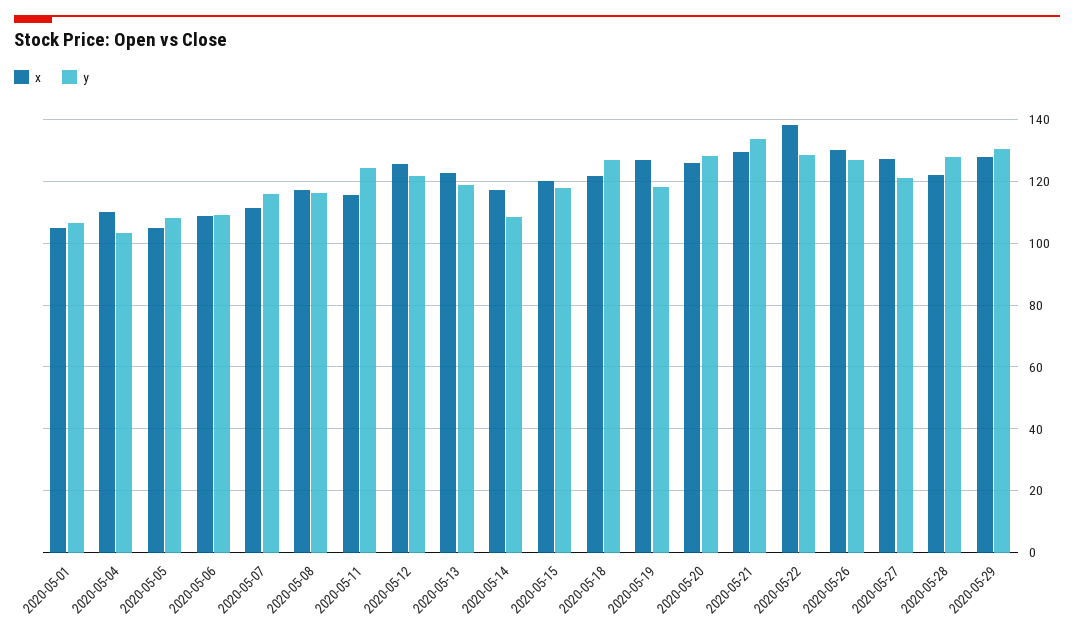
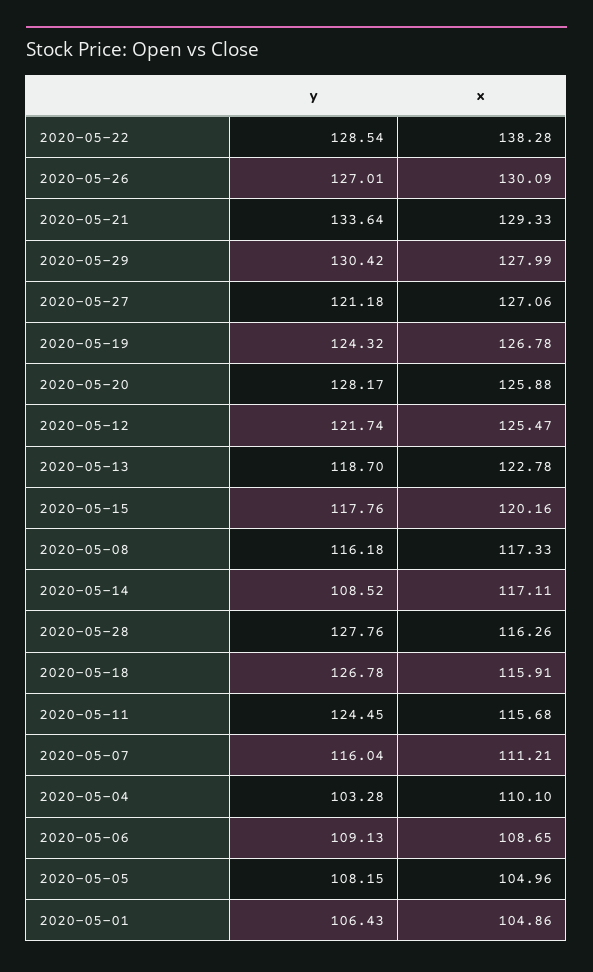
  {
    "x": {
      "2020-05-01": 104.86,
      "2020-05-04": 110.1,
      "2020-05-05": 104.96,
      "2020-05-06": 108.65,
      "2020-05-07": 111.21,
      "2020-05-08": 117.33,
      "2020-05-11": 115.68,
      "2020-05-12": 125.47,
      "2020-05-13": 122.78,
      "2020-05-14": 117.11,
      "2020-05-15": 120.16,
-     "2020-05-18": 122,
+     "2020-05-18": 115.91,
      "2020-05-19": 126.78,
      "2020-05-20": 125.88,
      "2020-05-21": 129.33,
      "2020-05-22": 138.28,
      "2020-05-26": 130.09,
      "2020-05-27": 127.06,
-     "2020-05-28": 122,
+     "2020-05-28": 116.26,
      "2020-05-29": 127.99
    },
    "y": {
      "2020-05-01": 106.43,
      "2020-05-04": 103.28,
      "2020-05-05": 108.15,
      "2020-05-06": 109.13,
      "2020-05-07": 116.04,
      "2020-05-08": 116.18,
      "2020-05-11": 124.45,
      "2020-05-12": 121.74,
      "2020-05-13": 118.7,
      "2020-05-14": 108.52,
      "2020-05-15": 117.76,
      "2020-05-18": 126.78,
-     "2020-05-19": 118,
+     "2020-05-19": 124.32,
      "2020-05-20": 128.17,
      "2020-05-21": 133.64,
      "2020-05-22": 128.54,
      "2020-05-26": 127.01,
      "2020-05-27": 121.18,
      "2020-05-28": 127.76,
      "2020-05-29": 130.42
    }
  }

